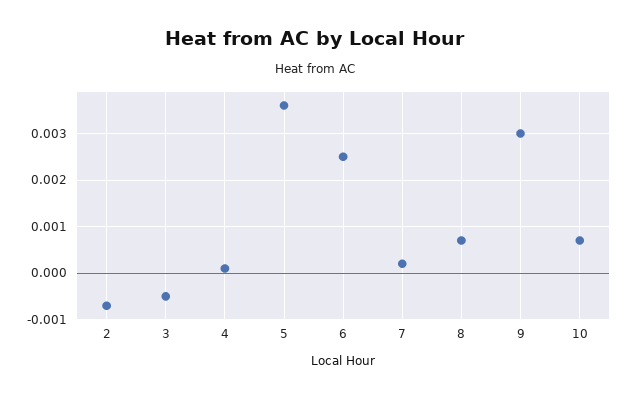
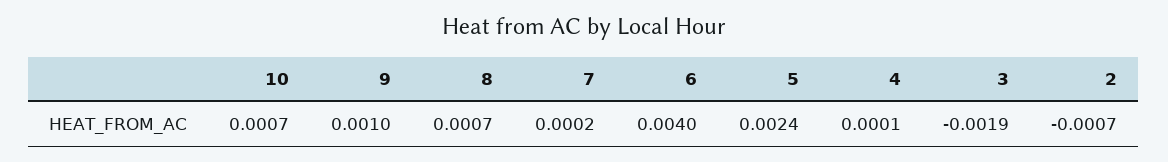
  {
    "2": -0.0007,
-   "3": -0.0005,
+   "3": -0.0019,
    "4": 0.0001,
-   "5": 0.0035,
+   "5": 0.0024,
-   "6": 0.0025,
+   "6": 0.004,
    "7": 0.0002,
    "8": 0.0007,
-   "9": 0.003,
+   "9": 0.001,
    "10": 0.0007
  }

